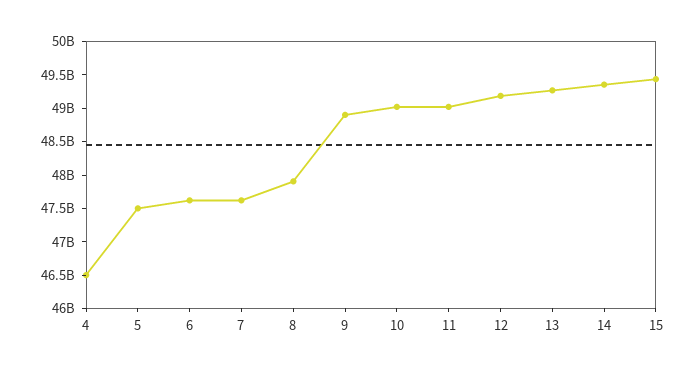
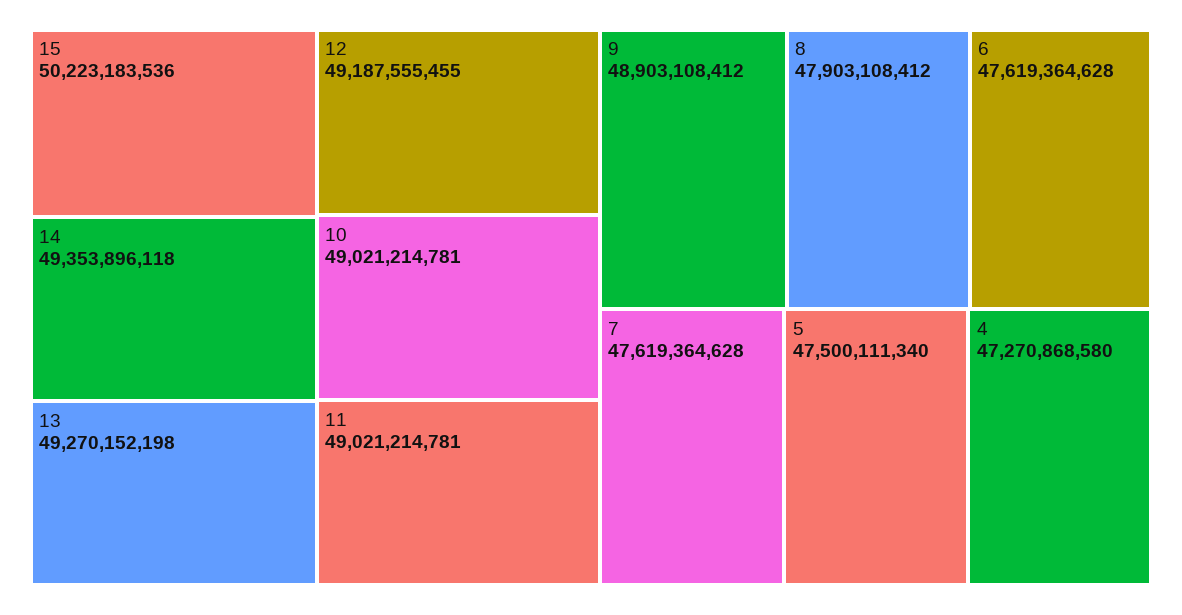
  {
-   "4": 46500000000,
+   "4": 47270868580,
    "5": 47500111340,
    "6": 47619364628,
    "7": 47619364628,
    "8": 47903108412,
    "9": 48903108412,
    "10": 49021214781,
    "11": 49021214781,
    "12": 49187555455,
    "13": 49270152198,
    "14": 49353896118,
-   "15": 49500000000
+   "15": 50223183536
  }

